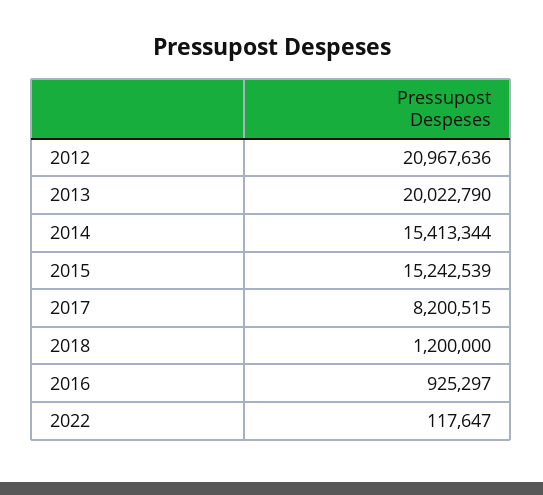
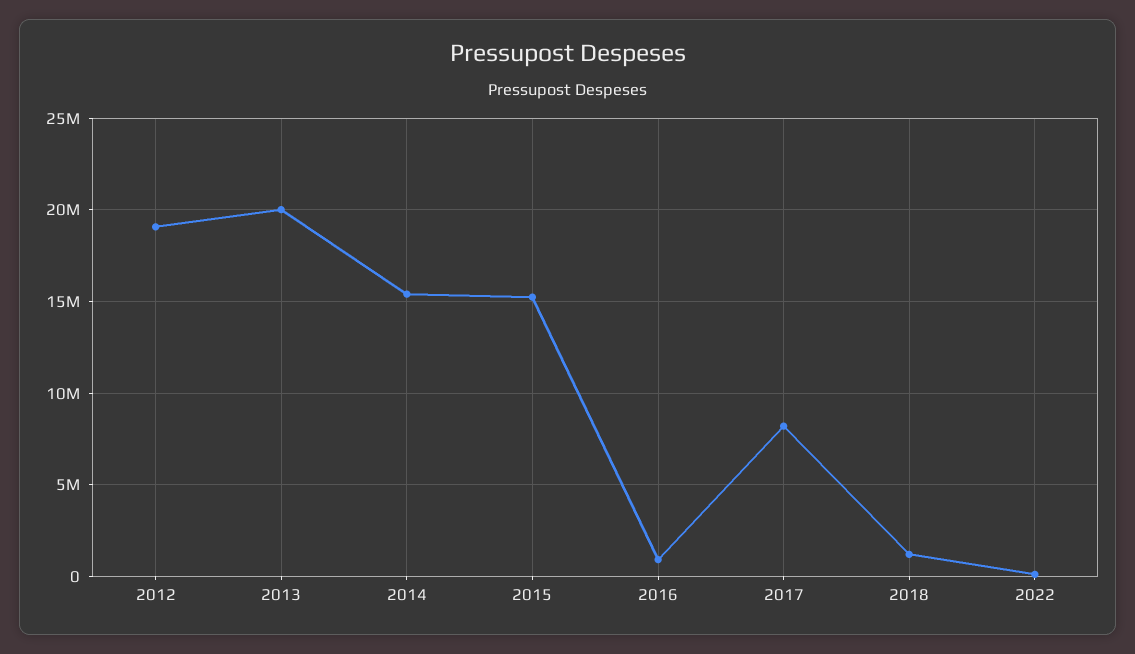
  {
-   "2012": 20967636,
+   "2012": 19000000,
    "2013": 20022790,
    "2014": 15413344,
    "2015": 15242539,
    "2017": 8200515,
    "2018": 1200000,
    "2016": 925297,
    "2022": 117647
  }

